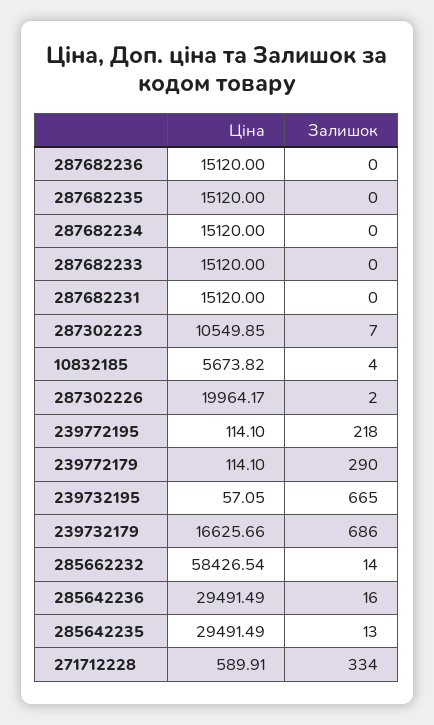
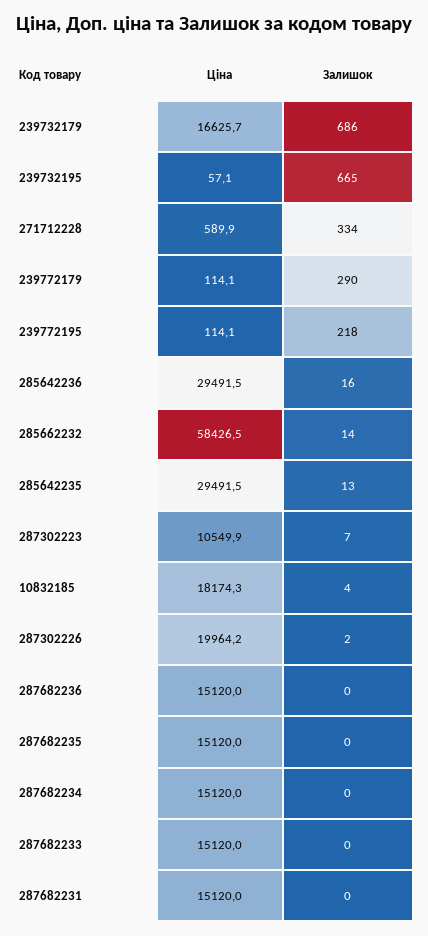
  {
    "Ціна": {
      "287682236": 15120,
      "287682235": 15120,
      "287682234": 15120,
      "287682233": 15120,
      "287682231": 15120,
      "287302223": 10549.85,
-     "10832185": 5673.82,
+     "10832185": 18174.3,
      "287302226": 19964.17,
      "239772195": 114.1,
      "239772179": 114.1,
      "239732195": 57.05,
      "239732179": 16625.66,
      "285662232": 58426.54,
      "285642236": 29491.49,
      "285642235": 29491.49,
      "271712228": 589.91
    },
    "Залишок": {
      "287682236": 0,
      "287682235": 0,
      "287682234": 0,
      "287682233": 0,
      "287682231": 0,
      "287302223": 7,
      "10832185": 4,
      "287302226": 2,
      "239772195": 218,
      "239772179": 290,
      "239732195": 665,
      "239732179": 686,
      "285662232": 14,
      "285642236": 16,
      "285642235": 13,
      "271712228": 334
    }
  }

